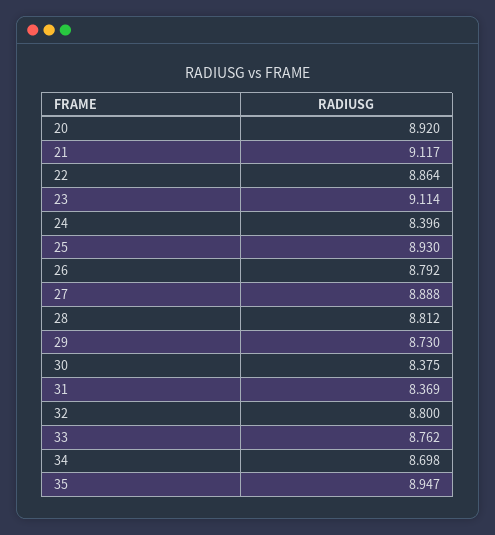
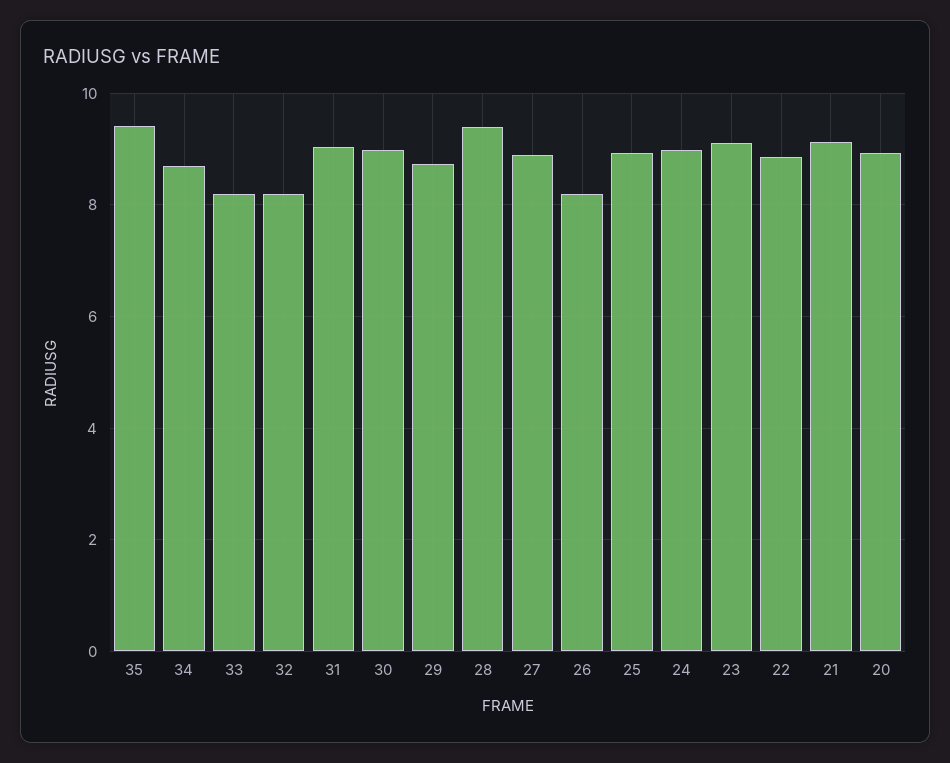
  {
    "20": 8.92,
    "21": 9.117,
    "22": 8.864,
    "23": 9.114,
-   "24": 8.396,
+   "24": 9,
    "25": 8.93,
-   "26": 8.792,
+   "26": 8.2,
    "27": 8.888,
-   "28": 8.812,
+   "28": 9.4,
    "29": 8.73,
-   "30": 8.375,
+   "30": 9,
-   "31": 8.369,
+   "31": 9,
-   "32": 8.8,
+   "32": 8.2,
-   "33": 8.762,
+   "33": 8.2,
    "34": 8.698,
-   "35": 8.947
+   "35": 9.4
  }

